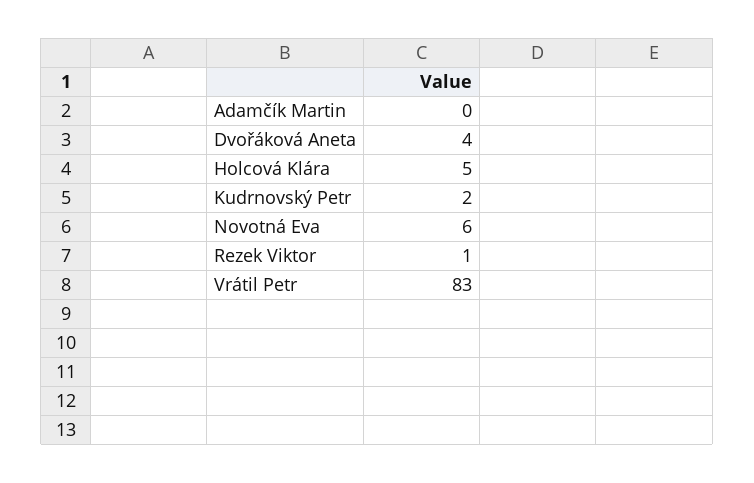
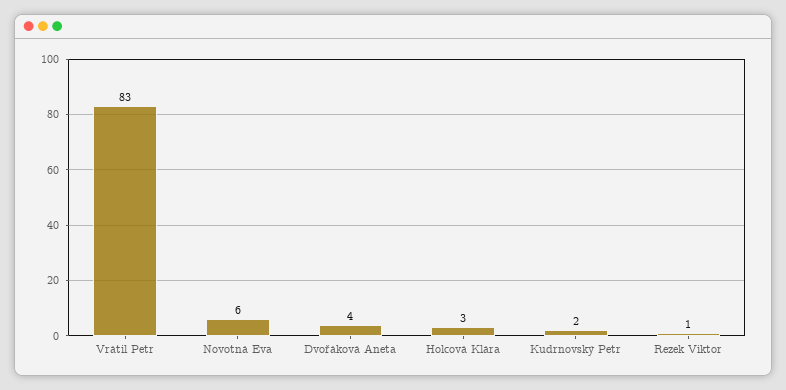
  {
-   "Adamčík Martin": 0,
    "Dvořáková Aneta": 4,
-   "Holcová Klára": 5,
+   "Holcová Klára": 3,
    "Kudrnovský Petr": 2,
    "Novotná Eva": 6,
    "Rezek Viktor": 1,
    "Vrátil Petr": 83
  }

